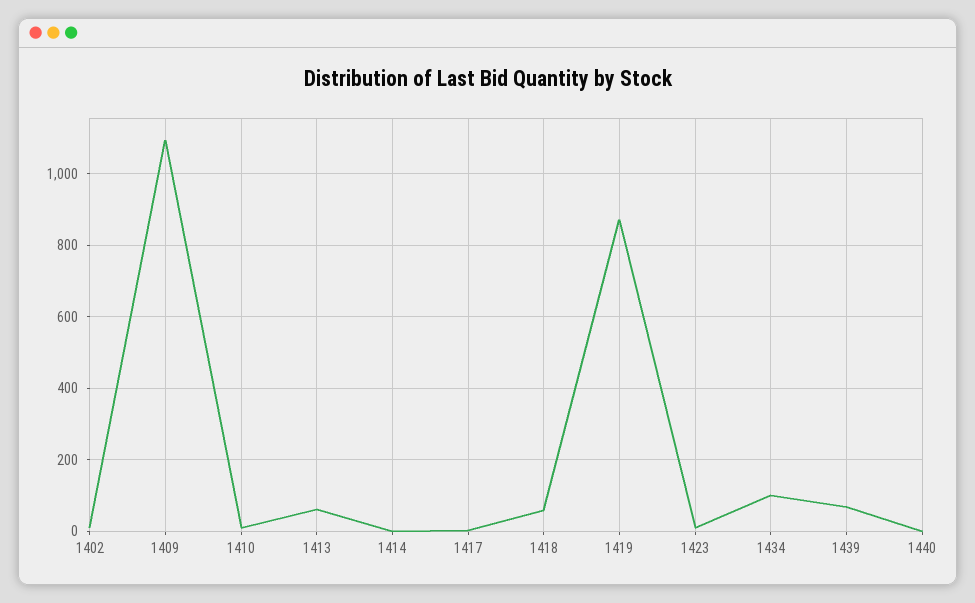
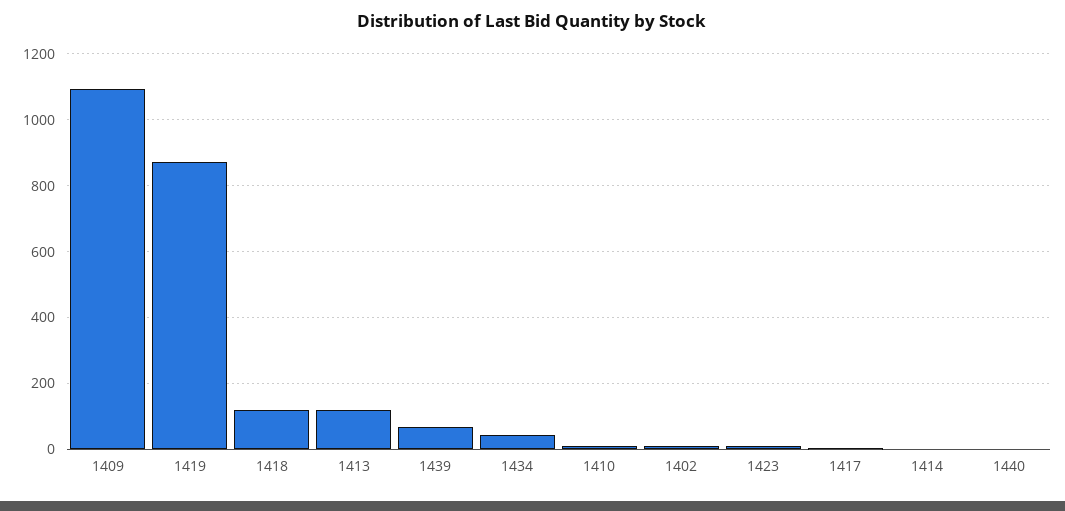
  {
    "1402": 20,
    "1409": 1100,
    "1410": 20,
-   "1413": 60,
+   "1413": 120,
    "1414": 0,
    "1417": 0,
-   "1418": 60,
+   "1418": 120,
    "1419": 880,
    "1423": 20,
-   "1434": 100,
+   "1434": 40,
    "1439": 60,
    "1440": 0
  }

